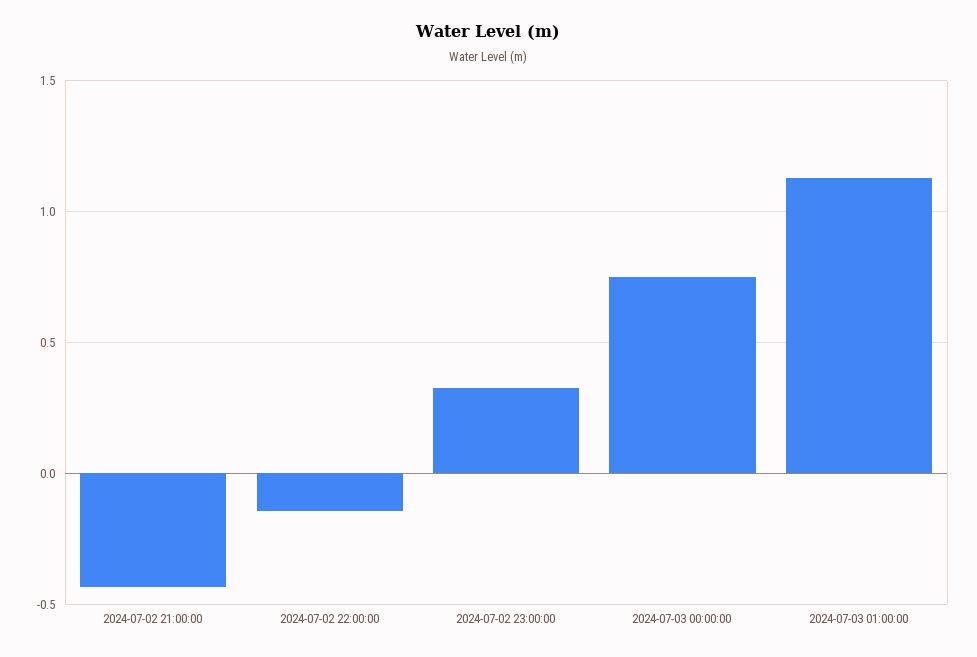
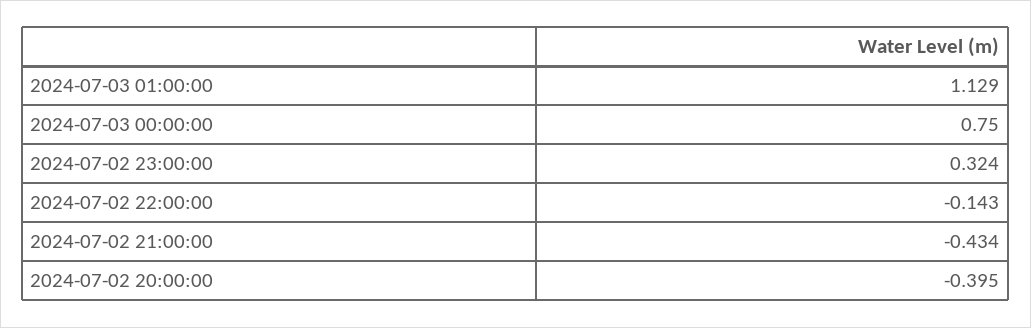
  {
    "2024-07-02 21:00:00": -0.434,
    "2024-07-02 22:00:00": -0.143,
    "2024-07-02 23:00:00": 0.324,
    "2024-07-03 00:00:00": 0.75,
-   "2024-07-03 01:00:00": 1.129
+   "2024-07-03 01:00:00": 1.129,
+   "2024-07-02 20:00:00": -0.395
  }

